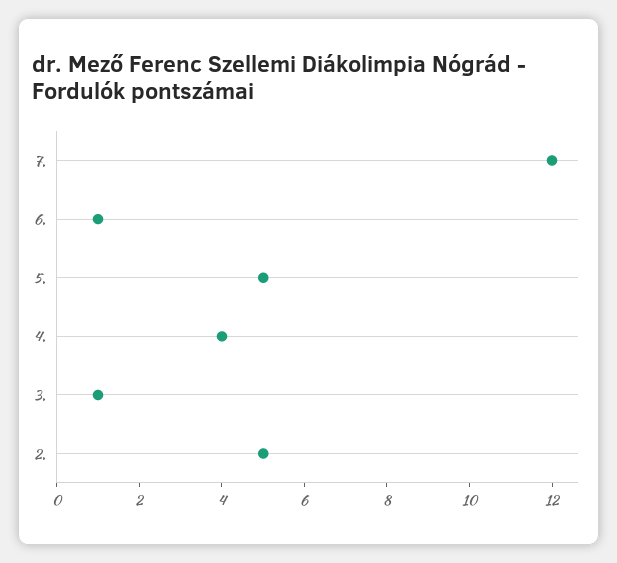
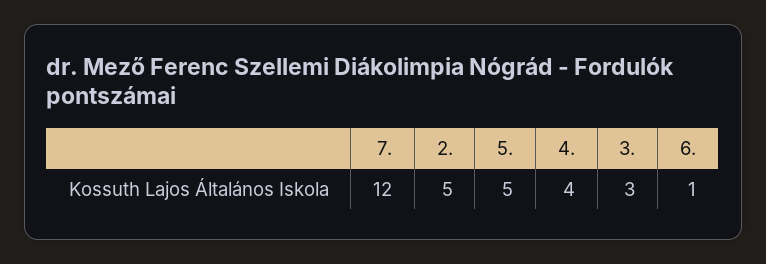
  {
    "7.": 12,
    "6.": 1,
    "5.": 5,
    "4.": 4,
-   "3.": 1,
+   "3.": 3,
    "2.": 5
  }

